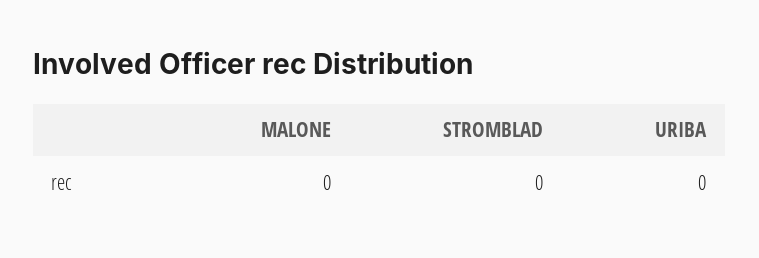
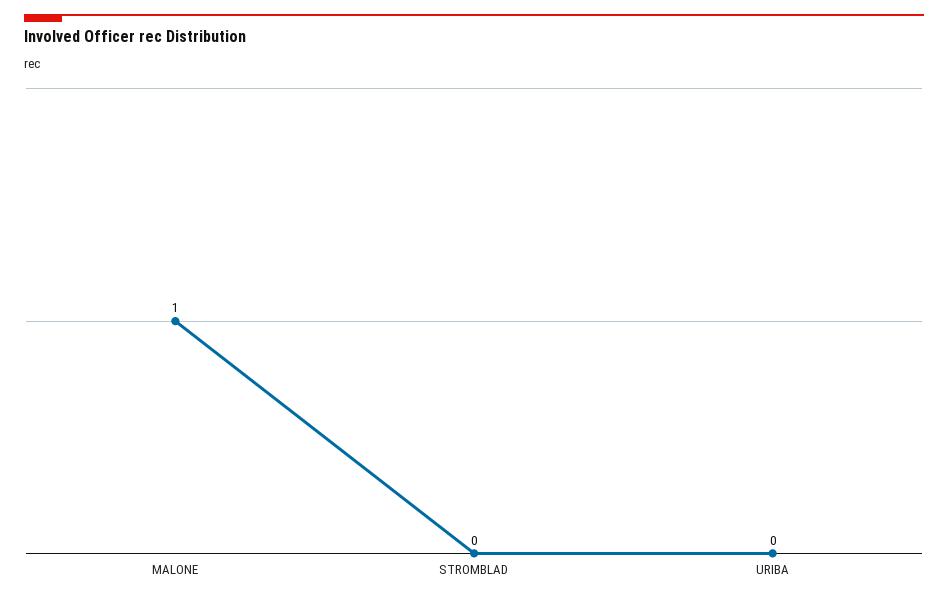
  {
-   "MALONE": 0,
+   "MALONE": 1,
    "STROMBLAD": 0,
    "URIBA": 0
  }

